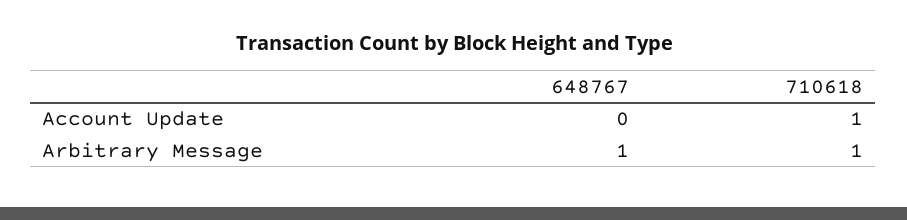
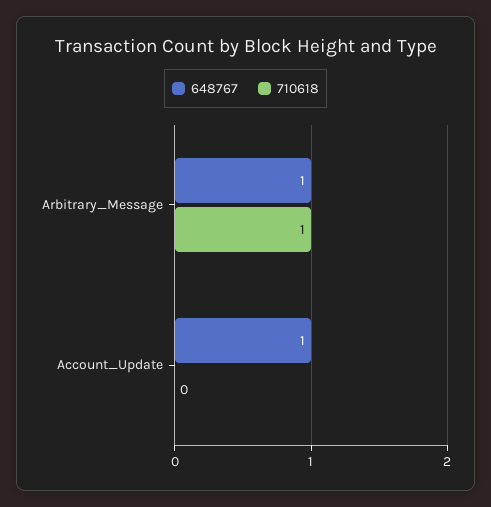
  {
    "648767": {
-     "Account Update": 0,
+     "Account Update": 1,
      "Arbitrary Message": 1
    },
    "710618": {
-     "Account Update": 1,
+     "Account Update": 0,
      "Arbitrary Message": 1
    }
  }

